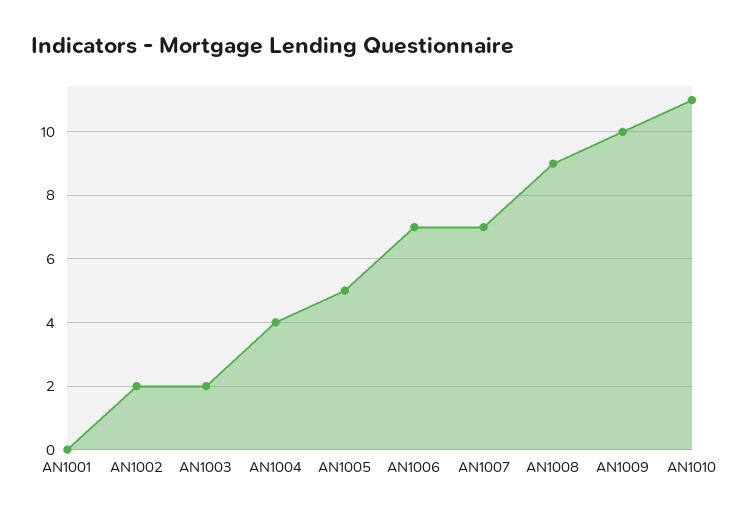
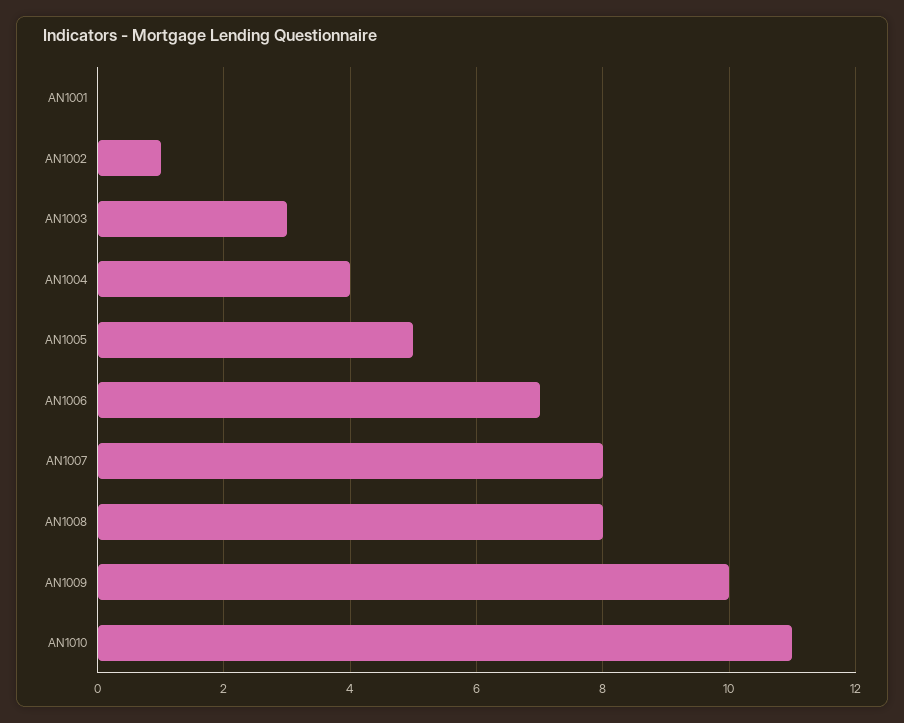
  {
    "AN1001": 0,
-   "AN1002": 2,
+   "AN1002": 1,
-   "AN1003": 2,
+   "AN1003": 3,
    "AN1004": 4,
    "AN1005": 5,
    "AN1006": 7,
-   "AN1007": 7,
+   "AN1007": 8,
-   "AN1008": 9,
+   "AN1008": 8,
    "AN1009": 10,
    "AN1010": 11
  }

